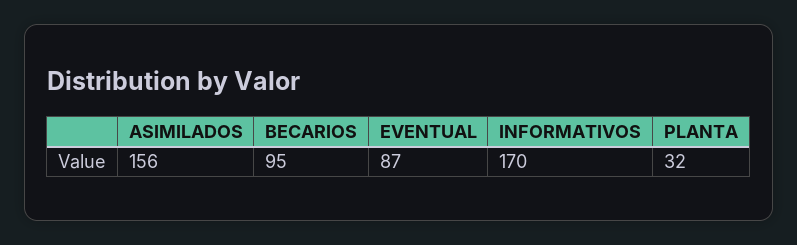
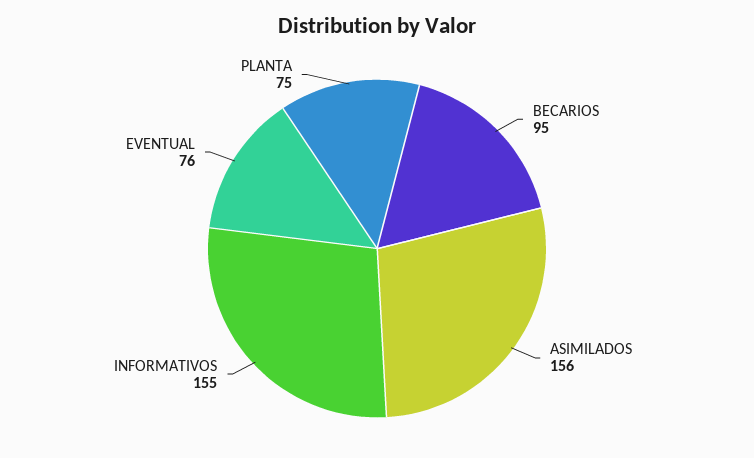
  {
    "ASIMILADOS": 156,
    "BECARIOS": 95,
-   "EVENTUAL": 87,
+   "EVENTUAL": 76,
-   "INFORMATIVOS": 170,
+   "INFORMATIVOS": 155,
-   "PLANTA": 32
+   "PLANTA": 75
  }

